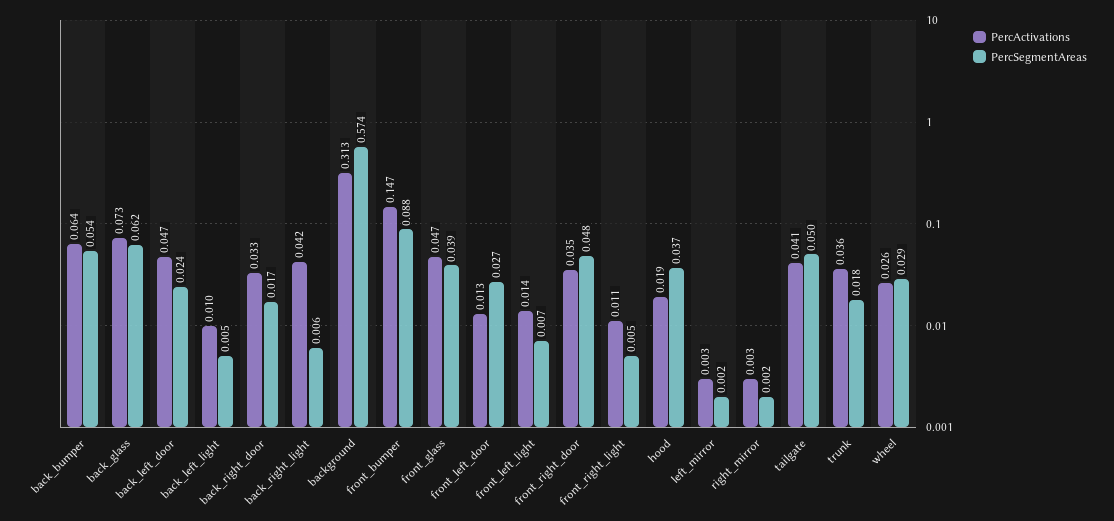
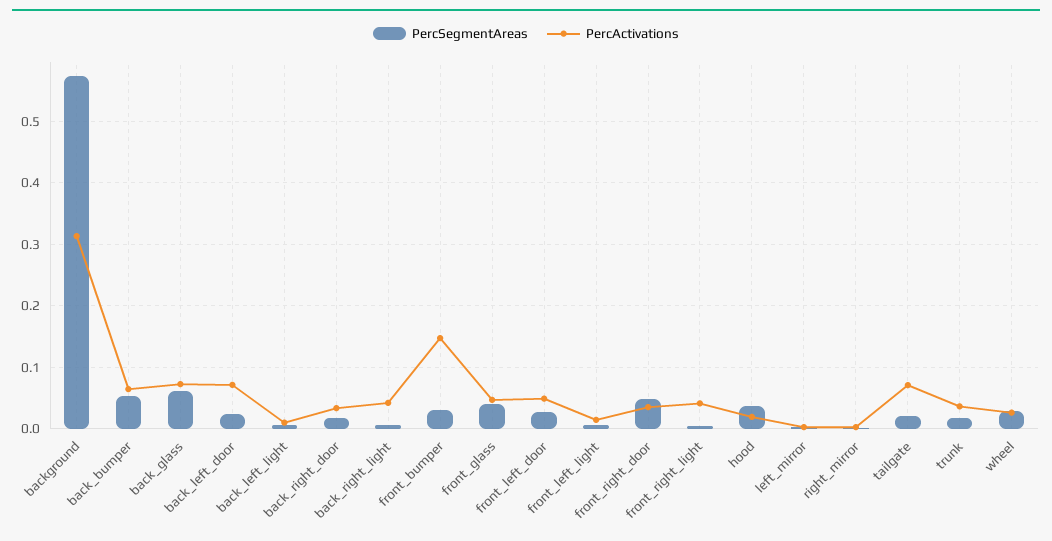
  {
    "PercActivations": {
      "back_bumper": 0.064,
      "back_glass": 0.073,
-     "back_left_door": 0.047,
+     "back_left_door": 0.07,
      "back_left_light": 0.01,
      "back_right_door": 0.033,
      "back_right_light": 0.042,
      "background": 0.313,
      "front_bumper": 0.147,
      "front_glass": 0.047,
-     "front_left_door": 0.013,
+     "front_left_door": 0.05,
      "front_left_light": 0.014,
      "front_right_door": 0.035,
-     "front_right_light": 0.011,
+     "front_right_light": 0.04,
      "hood": 0.019,
      "left_mirror": 0.003,
      "right_mirror": 0.003,
-     "tailgate": 0.041,
+     "tailgate": 0.07,
      "trunk": 0.036,
      "wheel": 0.026
    },
    "PercSegmentAreas": {
      "back_bumper": 0.054,
      "back_glass": 0.062,
      "back_left_door": 0.024,
      "back_left_light": 0.005,
      "back_right_door": 0.017,
      "back_right_light": 0.006,
      "background": 0.574,
-     "front_bumper": 0.088,
+     "front_bumper": 0.03,
      "front_glass": 0.039,
      "front_left_door": 0.027,
      "front_left_light": 0.007,
      "front_right_door": 0.048,
      "front_right_light": 0.005,
      "hood": 0.037,
      "left_mirror": 0.002,
      "right_mirror": 0.002,
-     "tailgate": 0.05,
+     "tailgate": 0.02,
      "trunk": 0.018,
      "wheel": 0.029
    }
  }

